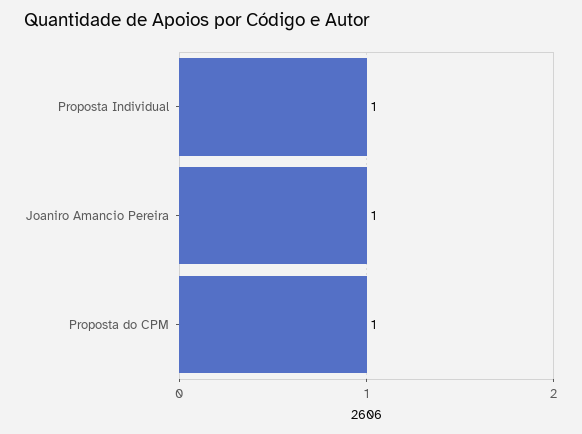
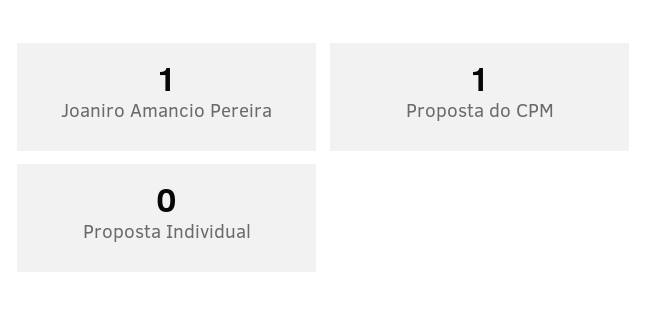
  {
-   "Proposta Individual": 1,
+   "Proposta Individual": 0,
    "Joaniro Amancio Pereira": 1,
    "Proposta do CPM": 1
  }

